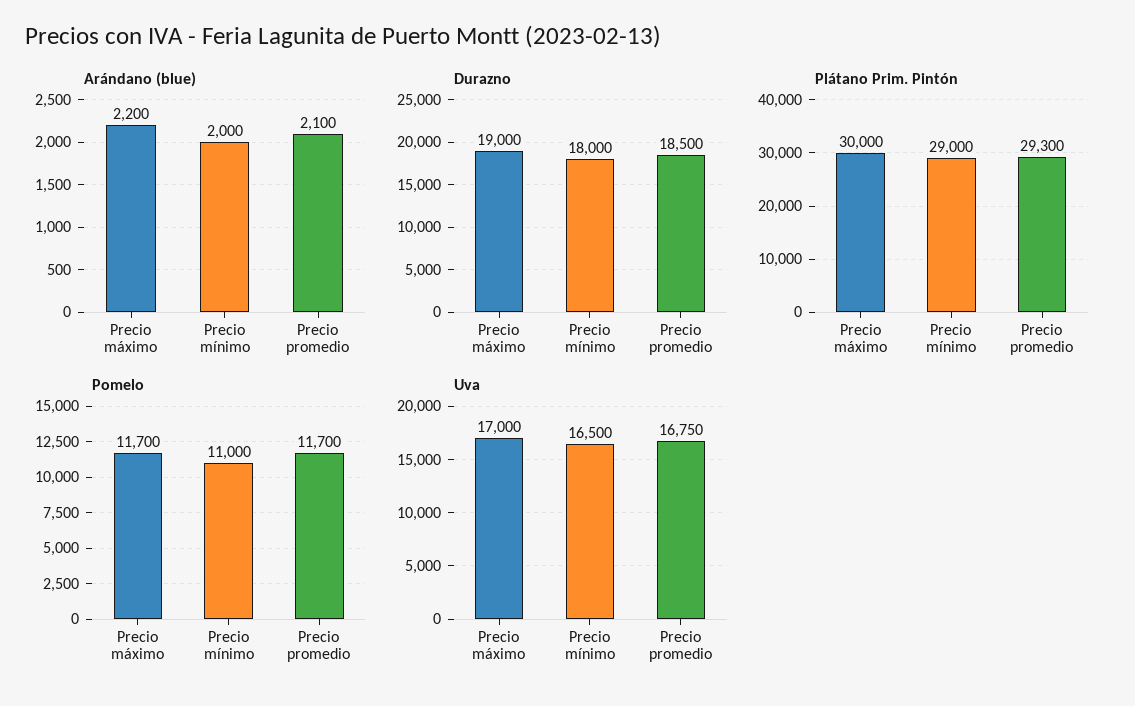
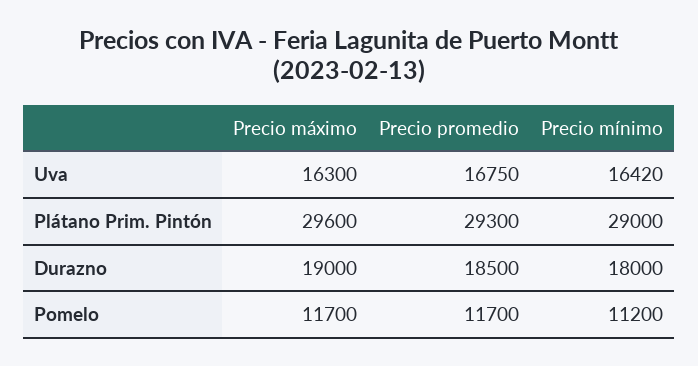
  {
-   "Arándano (blue)": {
-     "Precio máximo": 2200,
-     "Precio mínimo": 2000,
-     "Precio promedio": 2100
-   },
    "Durazno": {
      "Precio máximo": 19000,
      "Precio mínimo": 18000,
      "Precio promedio": 18500
    },
    "Plátano Prim. Pintón": {
-     "Precio máximo": 30000,
+     "Precio máximo": 29600,
      "Precio mínimo": 29000,
      "Precio promedio": 29300
    },
    "Pomelo": {
      "Precio máximo": 11700,
-     "Precio mínimo": 11000,
+     "Precio mínimo": 11200,
      "Precio promedio": 11700
    },
    "Uva": {
-     "Precio máximo": 17000,
+     "Precio máximo": 16300,
-     "Precio mínimo": 16500,
+     "Precio mínimo": 16420,
      "Precio promedio": 16750
    }
  }

